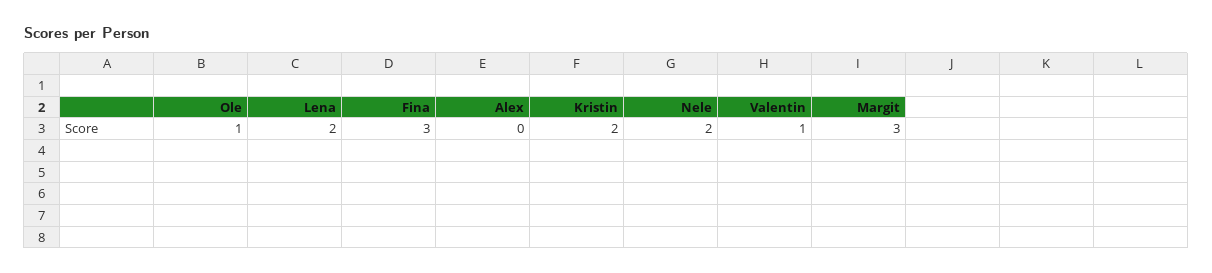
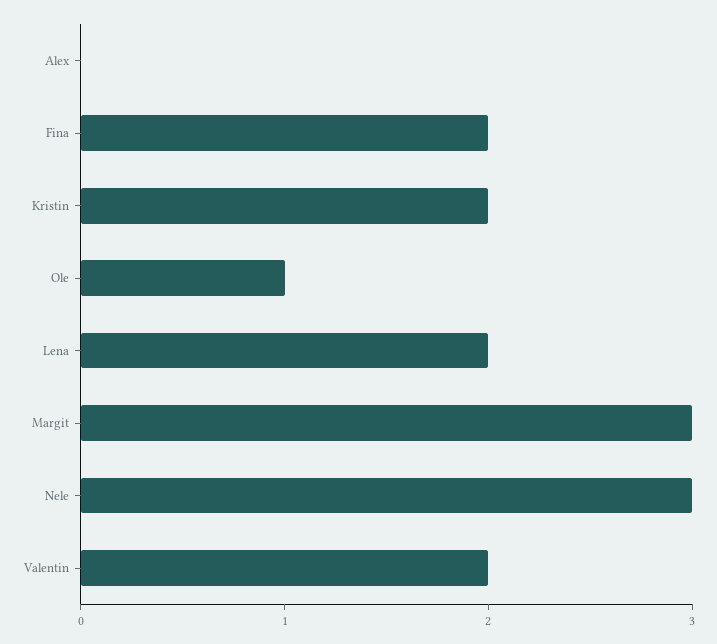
  {
    "Ole": 1,
    "Lena": 2,
-   "Fina": 3,
+   "Fina": 2,
    "Alex": 0,
    "Kristin": 2,
-   "Nele": 2,
+   "Nele": 3,
-   "Valentin": 1,
+   "Valentin": 2,
    "Margit": 3
  }

